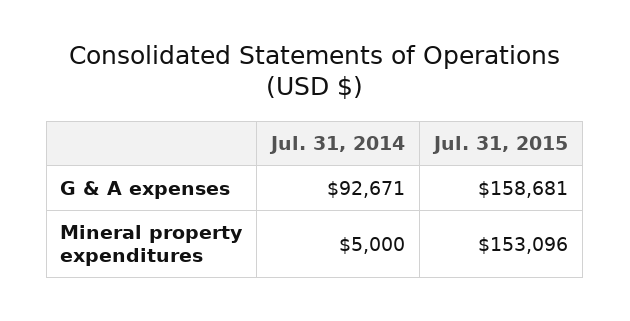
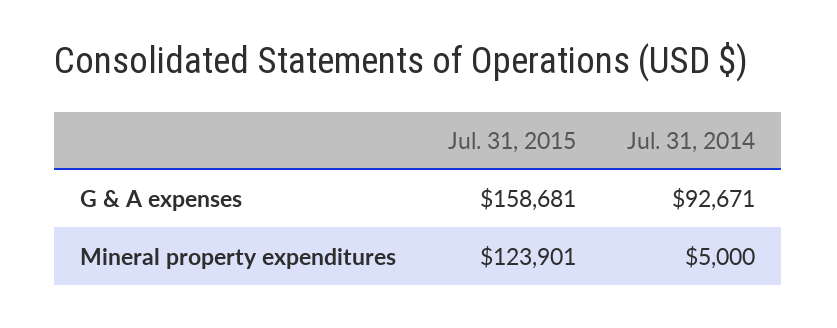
  {
    "Jul. 31, 2014": {
      "G & A expenses": 92671,
      "Mineral property expenditures": 5000
    },
    "Jul. 31, 2015": {
      "G & A expenses": 158681,
-     "Mineral property expenditures": 153096
+     "Mineral property expenditures": 123901
    }
  }

